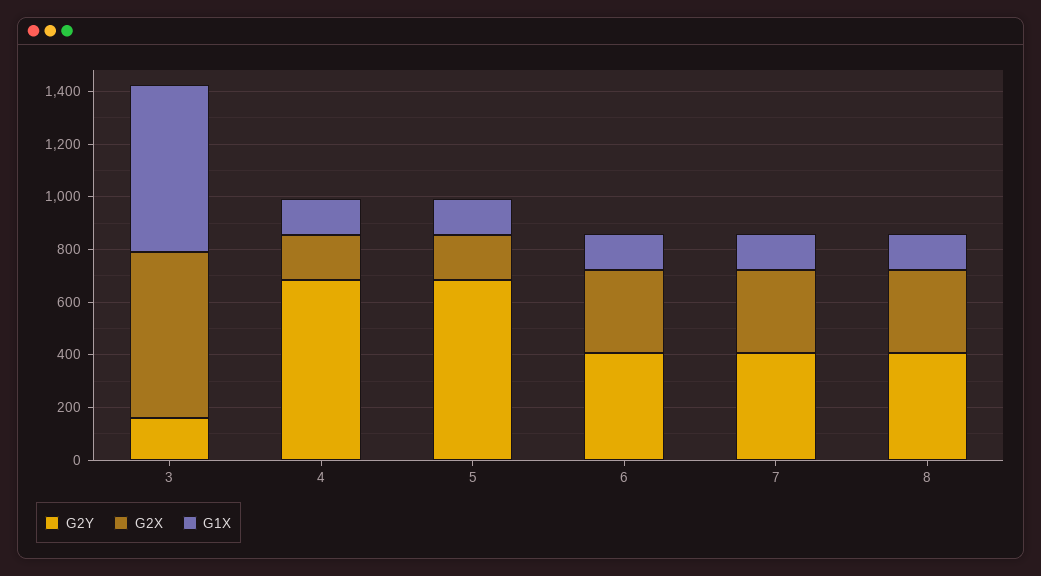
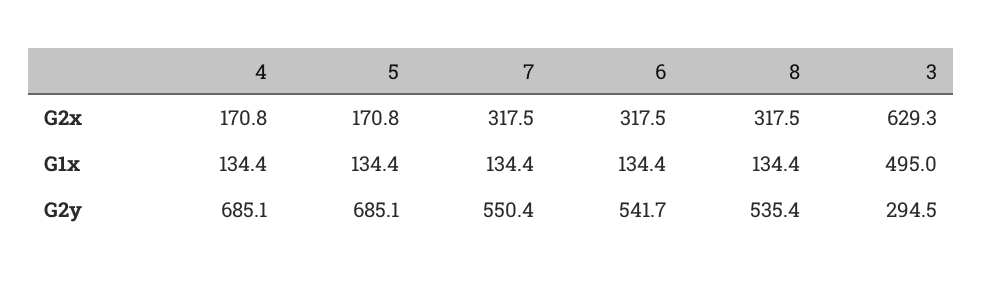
  {
    "G2Y": {
-     "3": 150,
+     "3": 294.5,
      "4": 685.1,
      "5": 685.1,
-     "6": 400,
+     "6": 541.7,
-     "7": 400,
+     "7": 550.4,
-     "8": 400
+     "8": 535.4
    },
    "G2X": {
      "3": 629.3,
      "4": 170.8,
      "5": 170.8,
      "6": 317.5,
      "7": 317.5,
      "8": 317.5
    },
    "G1X": {
-     "3": 650,
+     "3": 495,
      "4": 134.4,
      "5": 134.4,
      "6": 134.4,
      "7": 134.4,
      "8": 134.4
    }
  }

